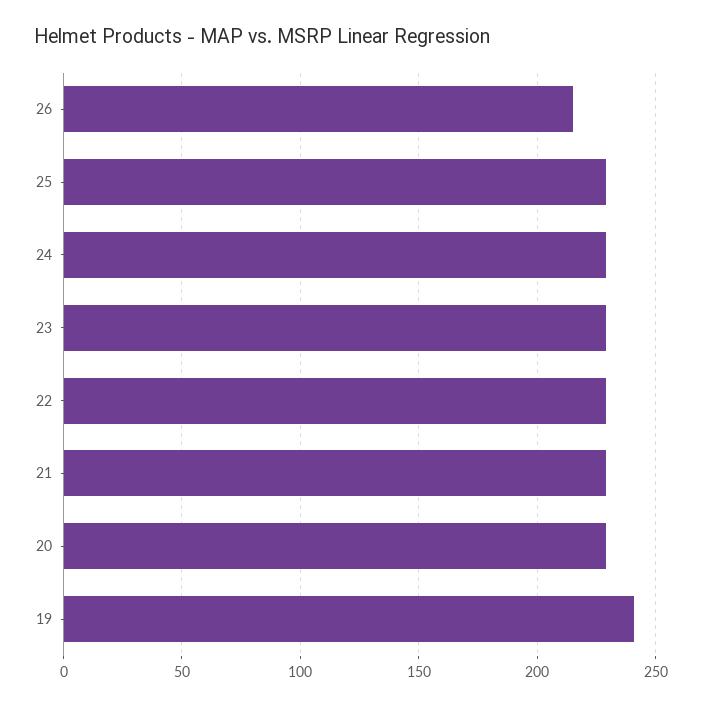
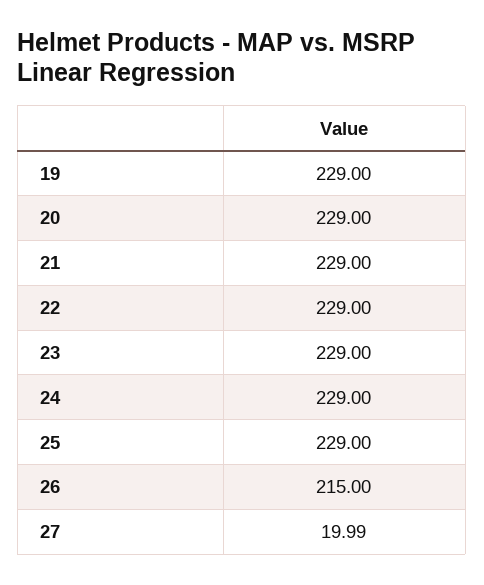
  {
    "26": 215,
    "25": 229,
    "24": 229,
    "23": 229,
    "22": 229,
    "21": 229,
    "20": 229,
-   "19": 240
+   "19": 229,
+   "27": 19.99
  }

